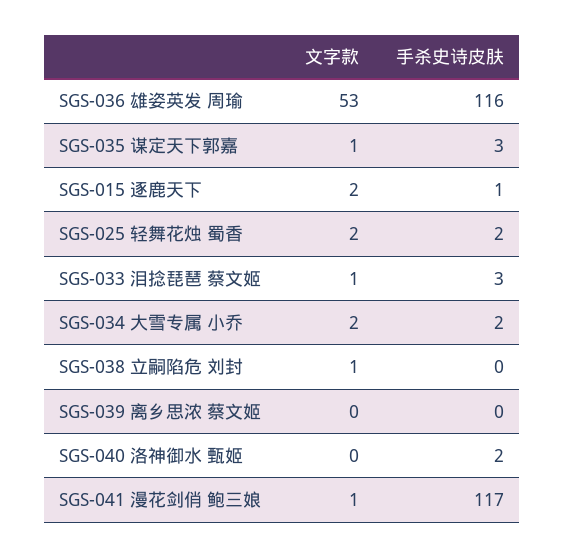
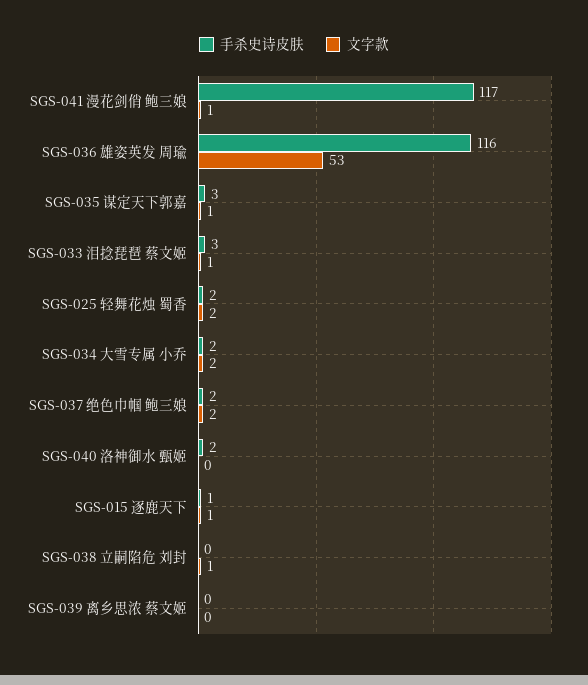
  {
    "文字款": {
      "SGS-036 雄姿英发 周瑜": 53,
      "SGS-035 谋定天下郭嘉": 1,
-     "SGS-015 逐鹿天下": 2,
+     "SGS-015 逐鹿天下": 1,
      "SGS-025 轻舞花烛 蜀香": 2,
      "SGS-033 泪捻琵琶 蔡文姬": 1,
      "SGS-034 大雪专属 小乔": 2,
      "SGS-038 立嗣陷危 刘封": 1,
      "SGS-039 离乡思浓 蔡文姬": 0,
      "SGS-040 洛神御水 甄姬": 0,
-     "SGS-041 漫花剑俏 鲍三娘": 1
+     "SGS-041 漫花剑俏 鲍三娘": 1,
+     "SGS-037 绝色巾帼 鲍三娘": 2
    },
    "手杀史诗皮肤": {
      "SGS-036 雄姿英发 周瑜": 116,
      "SGS-035 谋定天下郭嘉": 3,
      "SGS-015 逐鹿天下": 1,
      "SGS-025 轻舞花烛 蜀香": 2,
      "SGS-033 泪捻琵琶 蔡文姬": 3,
      "SGS-034 大雪专属 小乔": 2,
      "SGS-038 立嗣陷危 刘封": 0,
      "SGS-039 离乡思浓 蔡文姬": 0,
      "SGS-040 洛神御水 甄姬": 2,
-     "SGS-041 漫花剑俏 鲍三娘": 117
+     "SGS-041 漫花剑俏 鲍三娘": 117,
+     "SGS-037 绝色巾帼 鲍三娘": 2
    }
  }

